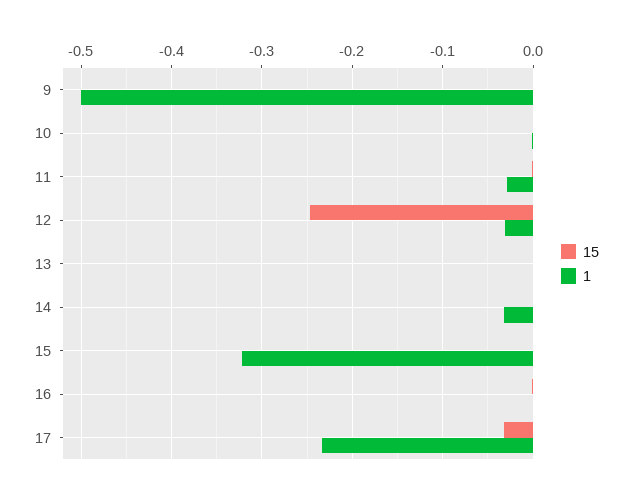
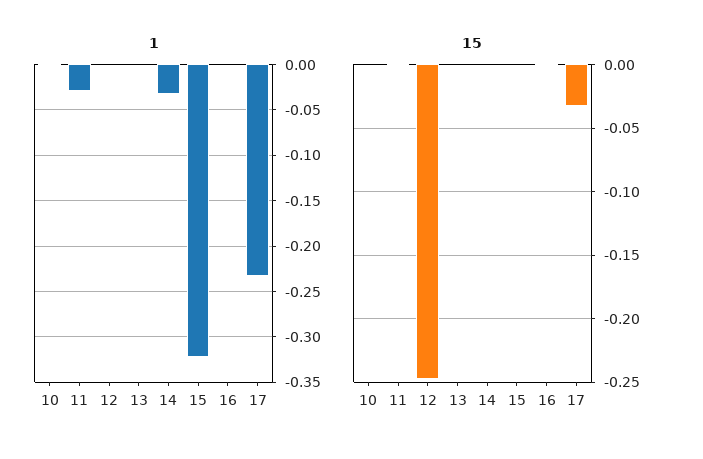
  {
    "15": {
-     "9": 0,
      "10": 0,
      "11": 0,
      "12": -0.245,
      "13": 0,
      "14": 0,
      "15": 0,
      "16": 0,
      "17": -0.03
    },
    "1": {
-     "9": -0.5,
      "10": 0,
      "11": -0.03,
-     "12": -0.03,
+     "12": 0,
      "13": 0,
      "14": -0.03,
      "15": -0.32,
      "16": 0,
      "17": -0.23
    }
  }

